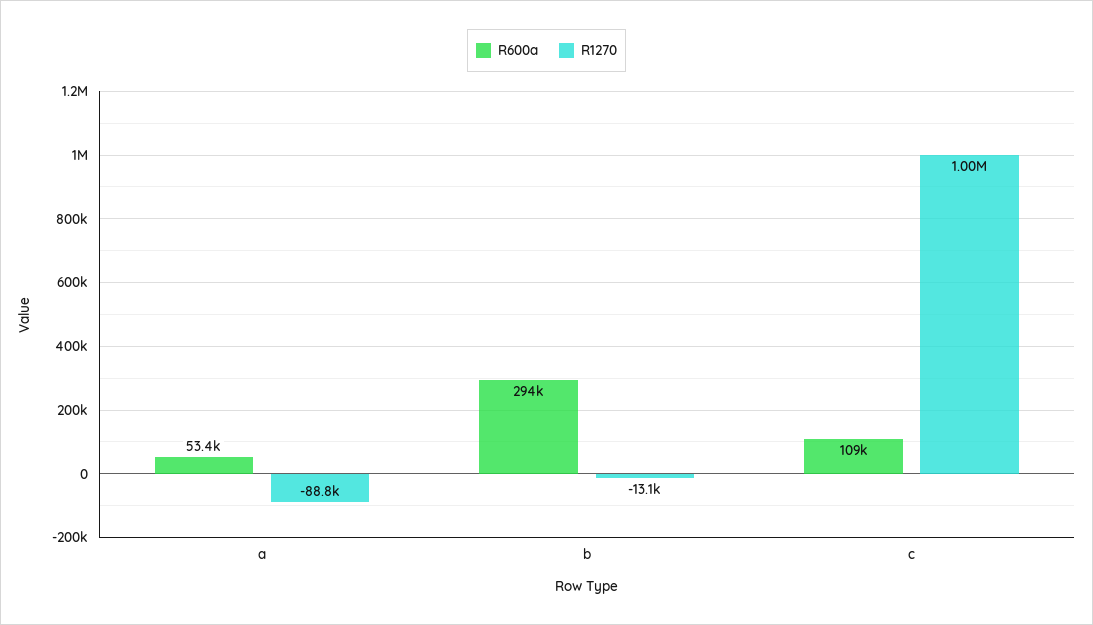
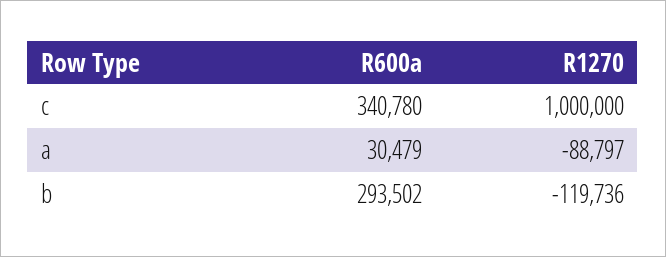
  {
    "R600a": {
-     "a": 53400,
+     "a": 30479,
      "b": 293502,
-     "c": 109000
+     "c": 340780
    },
    "R1270": {
      "a": -88797,
-     "b": -13100,
+     "b": -119736,
      "c": 1000000
    }
  }

